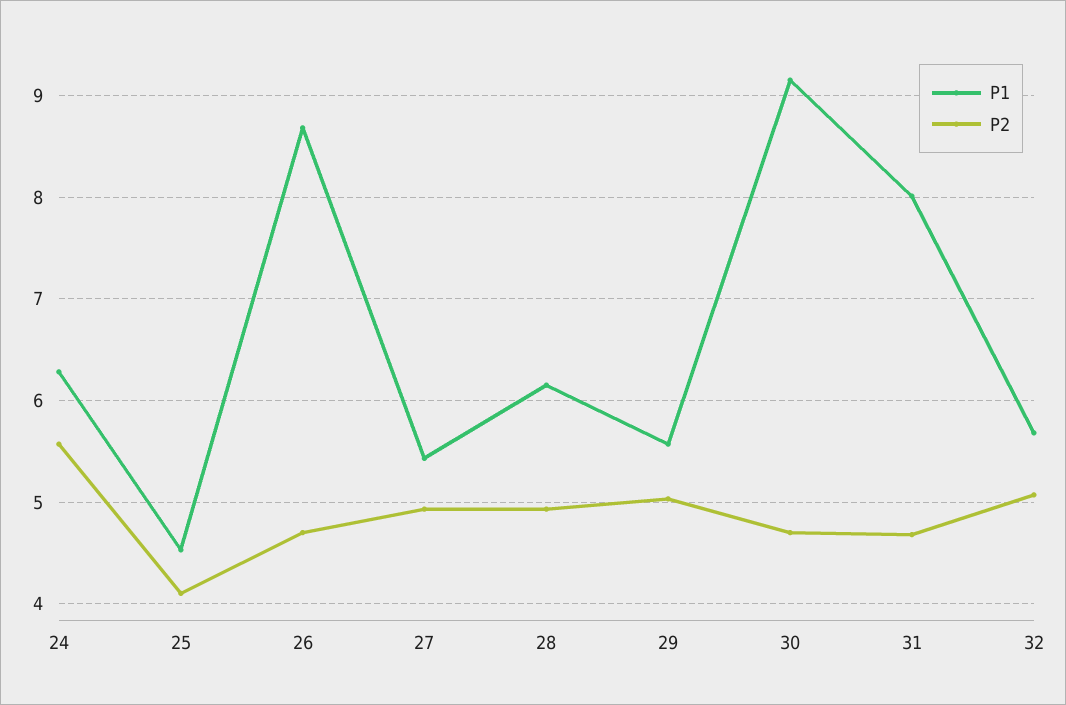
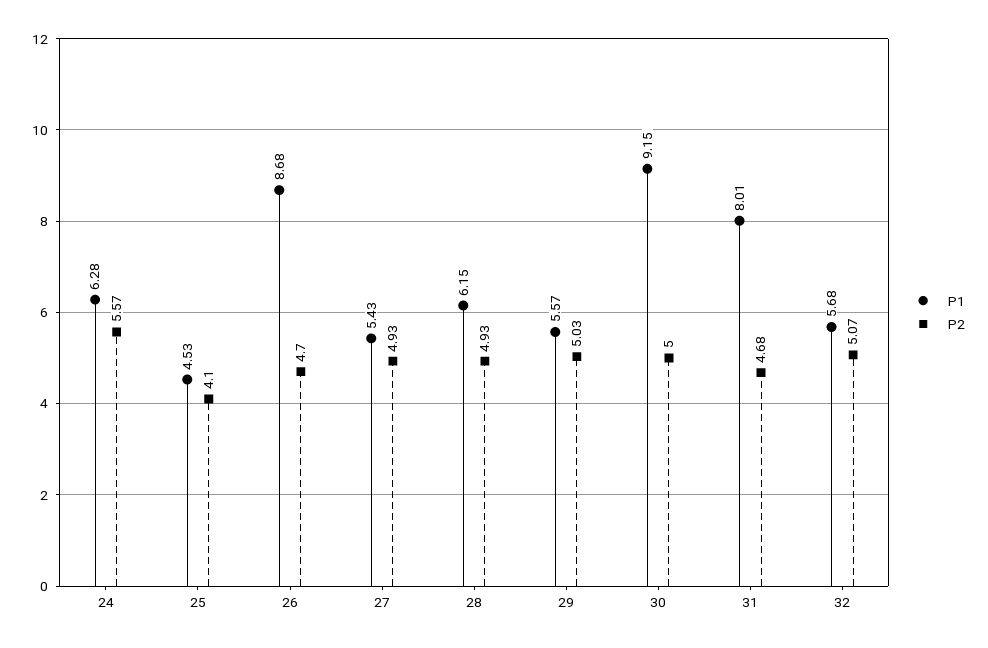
  {
    "P1": {
      "24": 6.28,
      "25": 4.53,
      "26": 8.68,
      "27": 5.43,
      "28": 6.15,
      "29": 5.57,
      "30": 9.15,
      "31": 8.01,
      "32": 5.68
    },
    "P2": {
      "24": 5.57,
      "25": 4.1,
      "26": 4.7,
      "27": 4.93,
      "28": 4.93,
      "29": 5.03,
-     "30": 4.7,
+     "30": 5,
      "31": 4.68,
      "32": 5.07
    }
  }

